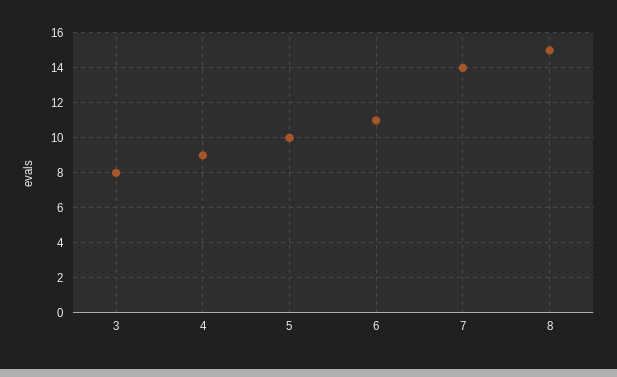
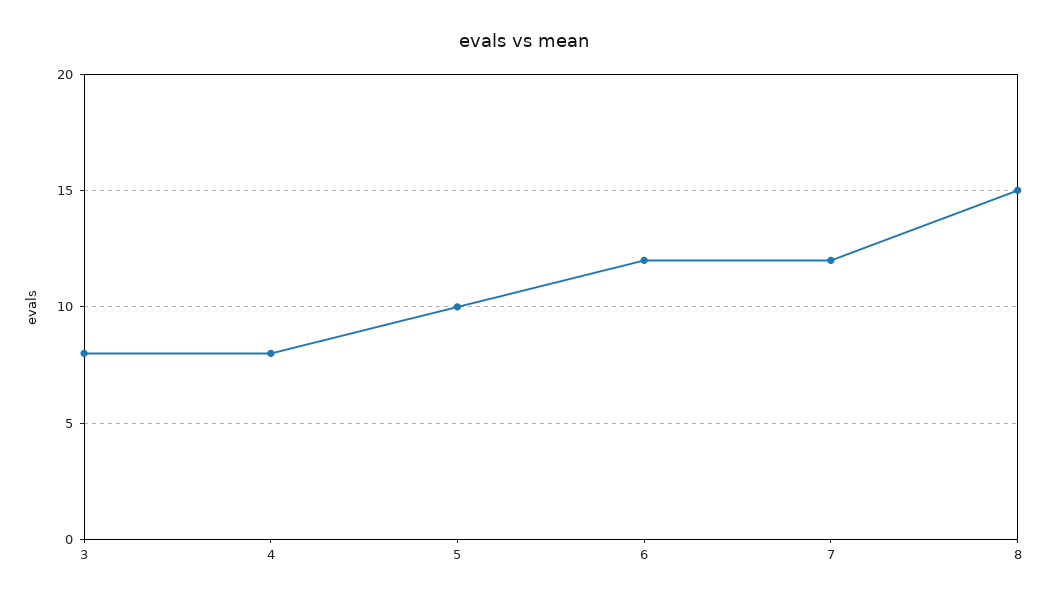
  {
    "3": 8,
-   "4": 9,
+   "4": 8,
    "5": 10,
-   "6": 11,
+   "6": 12,
-   "7": 14,
+   "7": 12,
    "8": 15
  }

